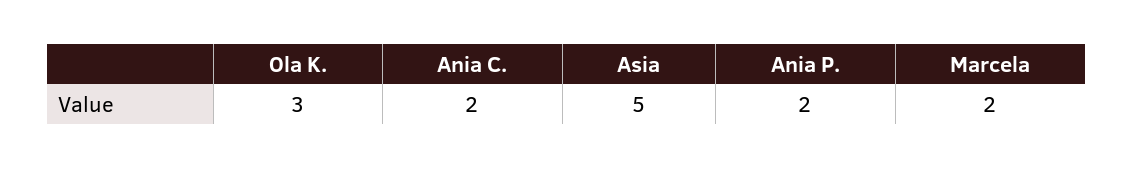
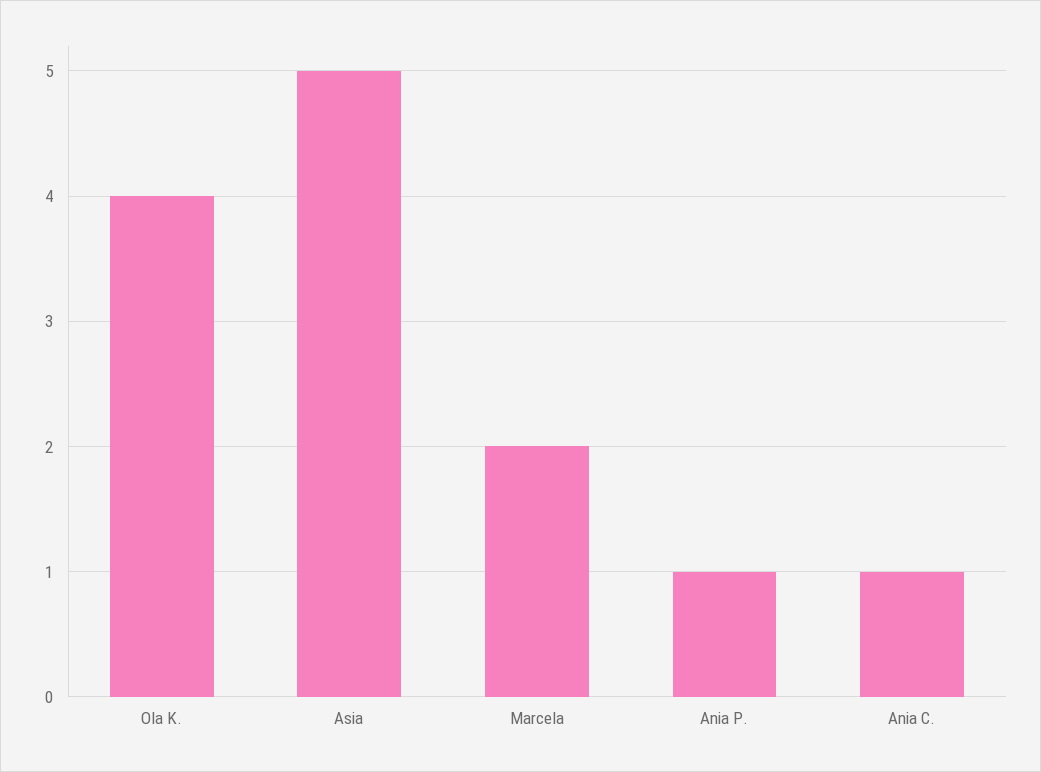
  {
-   "Ola K.": 3,
+   "Ola K.": 4,
-   "Ania C.": 2,
+   "Ania C.": 1,
    "Asia": 5,
-   "Ania P.": 2,
+   "Ania P.": 1,
    "Marcela": 2
  }

